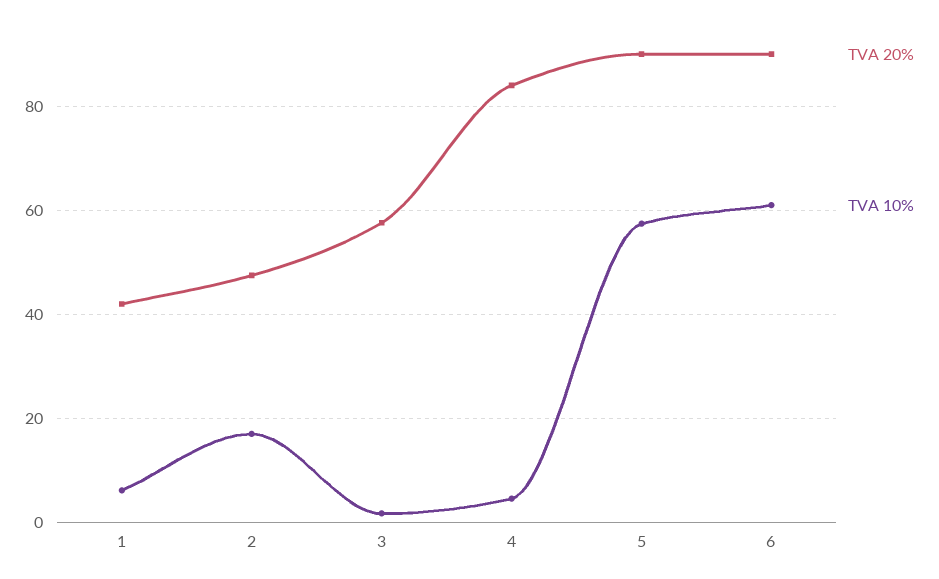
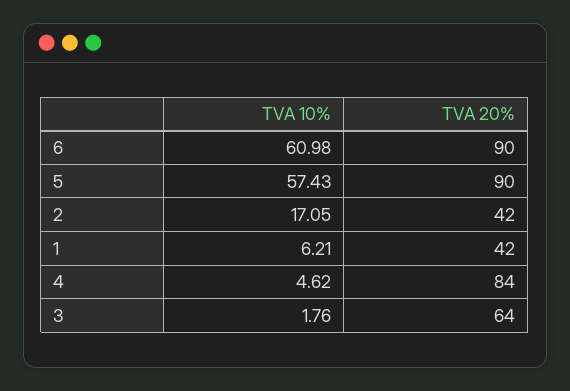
  {
    "TVA 20%": {
      "1": 42,
-     "2": 48,
+     "2": 42,
-     "3": 58,
+     "3": 64,
      "4": 84,
      "5": 90,
      "6": 90
    },
    "TVA 10%": {
      "1": 6.21,
      "2": 17.05,
      "3": 1.76,
      "4": 4.62,
      "5": 57.43,
      "6": 60.98
    }
  }

